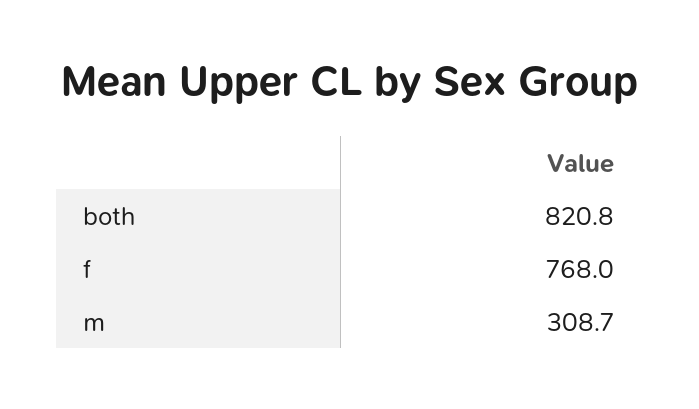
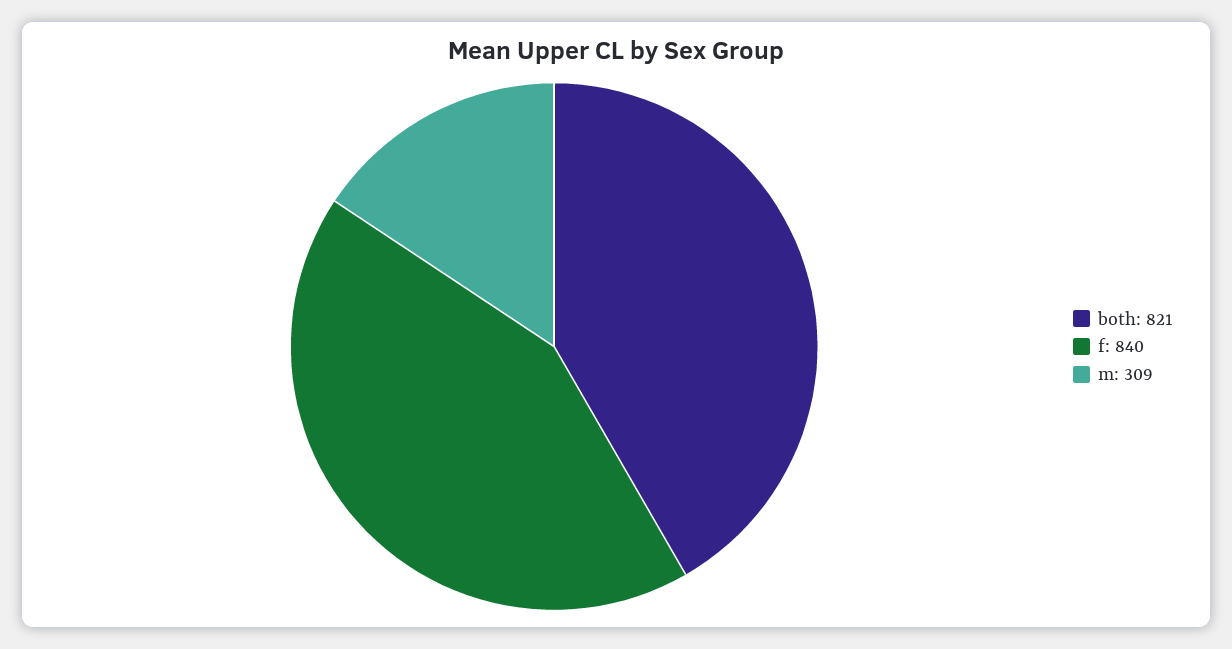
  {
    "both": 820.8,
-   "f": 768,
+   "f": 840,
    "m": 308.7
  }

